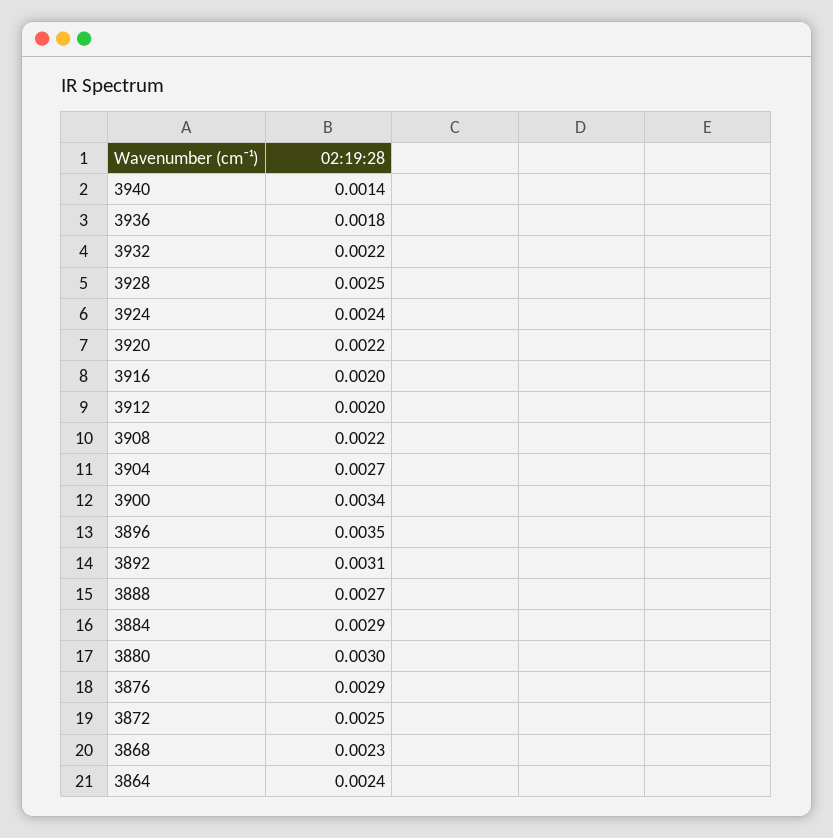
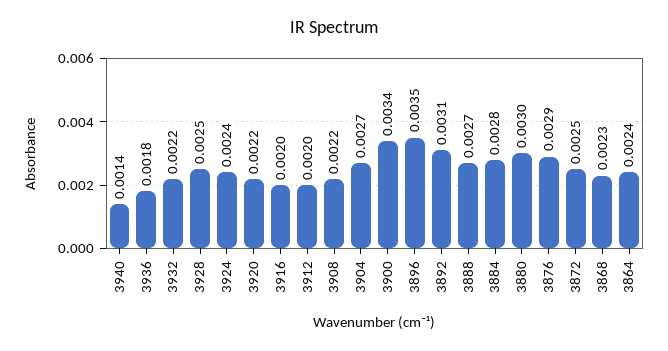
  {
    "3940": 0.0014,
    "3936": 0.0018,
    "3932": 0.0022,
    "3928": 0.0025,
    "3924": 0.0024,
    "3920": 0.0022,
    "3916": 0.002,
    "3912": 0.002,
    "3908": 0.0022,
    "3904": 0.0027,
    "3900": 0.0034,
    "3896": 0.0035,
    "3892": 0.0031,
    "3888": 0.0027,
-   "3884": 0.0029,
+   "3884": 0.0028,
    "3880": 0.003,
    "3876": 0.0029,
    "3872": 0.0025,
    "3868": 0.0023,
    "3864": 0.0024
  }

